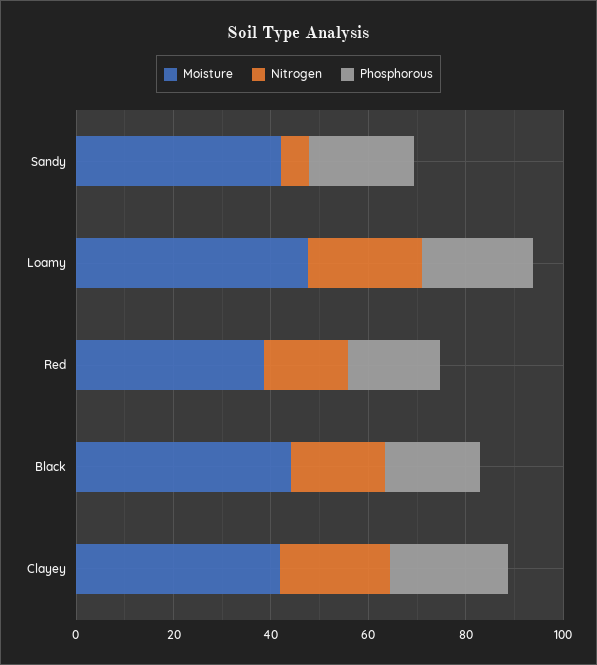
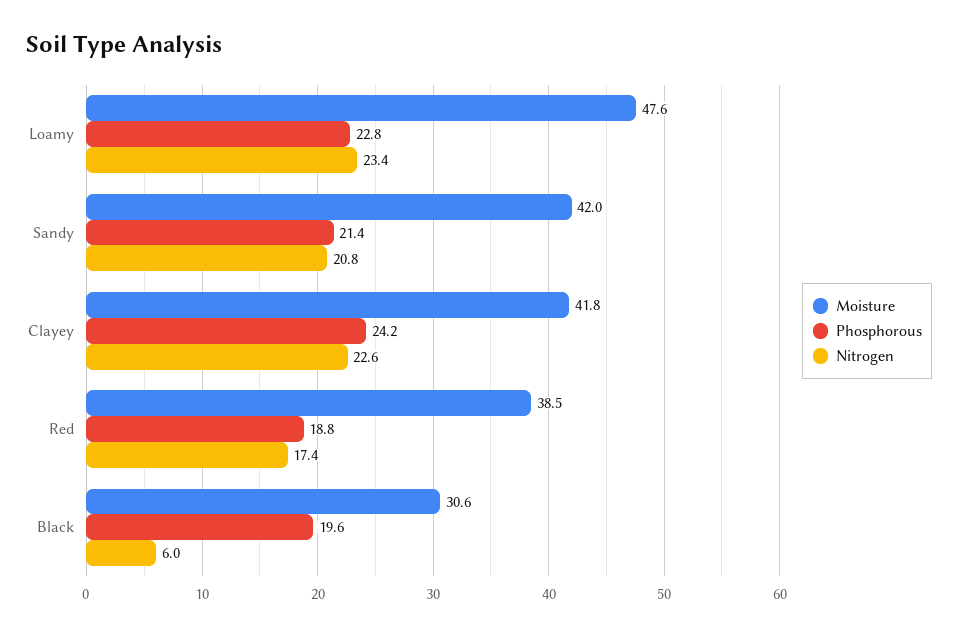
  {
    "Moisture": {
      "Sandy": 42,
      "Loamy": 47.6,
      "Red": 38.5,
-     "Black": 45,
+     "Black": 30.6,
      "Clayey": 41.8
    },
    "Nitrogen": {
-     "Sandy": 5,
+     "Sandy": 20.8,
      "Loamy": 23.4,
      "Red": 17.4,
-     "Black": 20,
+     "Black": 6,
      "Clayey": 22.6
    },
    "Phosphorous": {
      "Sandy": 21.4,
      "Loamy": 22.8,
      "Red": 18.8,
      "Black": 19.6,
      "Clayey": 24.2
    }
  }

